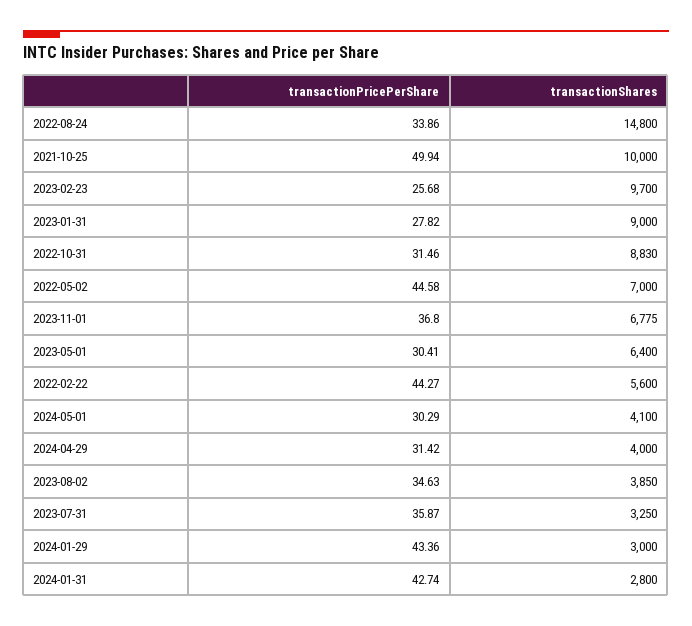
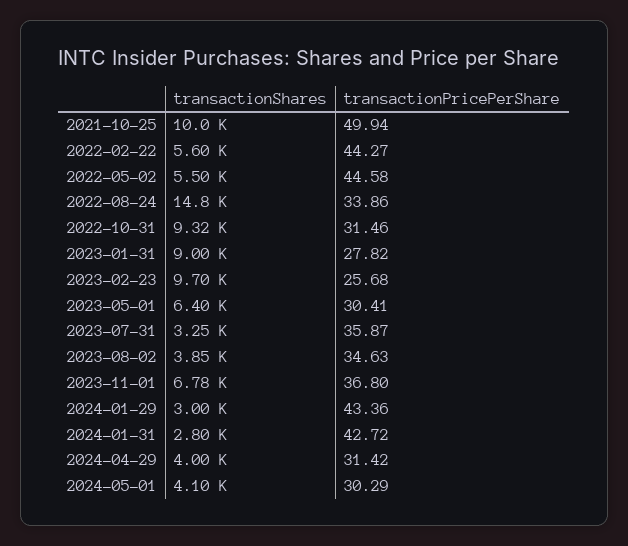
  {
    "transactionPricePerShare": {
      "2022-08-24": 33.86,
      "2021-10-25": 49.94,
      "2023-02-23": 25.68,
      "2023-01-31": 27.82,
      "2022-10-31": 31.46,
      "2022-05-02": 44.58,
      "2023-11-01": 36.8,
      "2023-05-01": 30.41,
      "2022-02-22": 44.27,
      "2024-05-01": 30.29,
      "2024-04-29": 31.42,
      "2023-08-02": 34.63,
      "2023-07-31": 35.87,
      "2024-01-29": 43.36,
-     "2024-01-31": 42.74
+     "2024-01-31": 42.72
    },
    "transactionShares": {
      "2022-08-24": 14800,
      "2021-10-25": 10000,
      "2023-02-23": 9700,
      "2023-01-31": 9000,
-     "2022-10-31": 8830,
+     "2022-10-31": 9320,
-     "2022-05-02": 7000,
+     "2022-05-02": 5500,
      "2023-11-01": 6775,
      "2023-05-01": 6400,
      "2022-02-22": 5600,
      "2024-05-01": 4100,
      "2024-04-29": 4000,
      "2023-08-02": 3850,
      "2023-07-31": 3250,
      "2024-01-29": 3000,
      "2024-01-31": 2800
    }
  }

